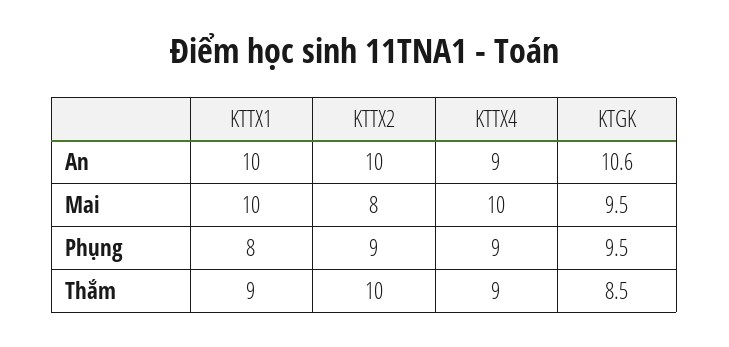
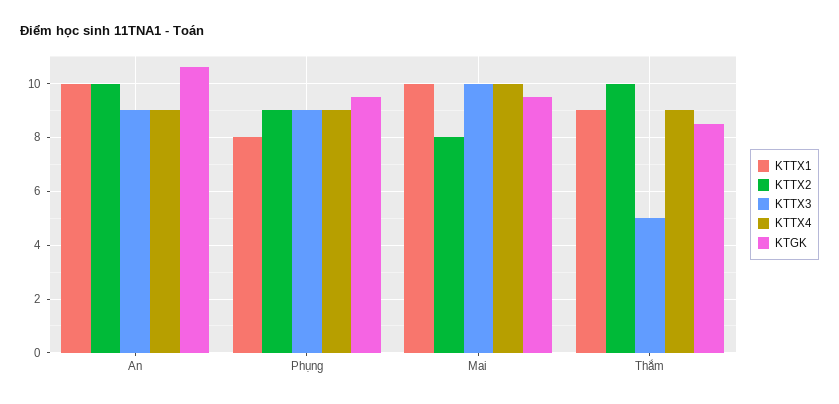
  {
    "KTTX1": {
      "An": 10,
      "Mai": 10,
      "Phụng": 8,
      "Thắm": 9
    },
    "KTTX2": {
      "An": 10,
      "Mai": 8,
      "Phụng": 9,
      "Thắm": 10
    },
    "KTTX4": {
      "An": 9,
      "Mai": 10,
      "Phụng": 9,
      "Thắm": 9
    },
    "KTGK": {
      "An": 10.6,
      "Mai": 9.5,
      "Phụng": 9.5,
      "Thắm": 8.5
-   }
+   },
+   "KTTX3": {
+     "An": 9,
+     "Phụng": 9,
+     "Mai": 10,
+     "Thắm": 5
+   }
  }

